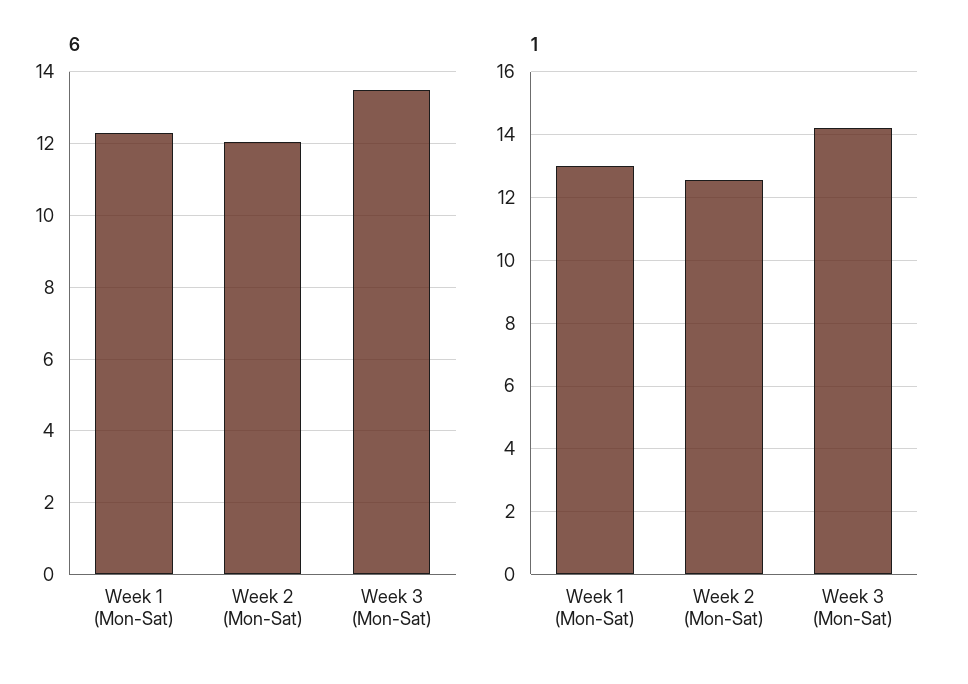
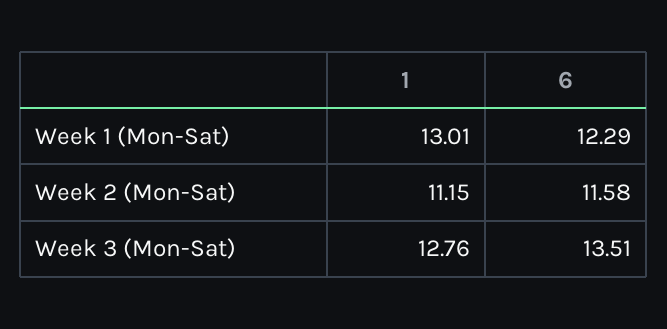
  {
    "6": {
      "Week 1 (Mon-Sat)": 12.29,
-     "Week 2 (Mon-Sat)": 12,
+     "Week 2 (Mon-Sat)": 11.58,
      "Week 3 (Mon-Sat)": 13.51
    },
    "1": {
      "Week 1 (Mon-Sat)": 13.01,
-     "Week 2 (Mon-Sat)": 12.6,
+     "Week 2 (Mon-Sat)": 11.15,
-     "Week 3 (Mon-Sat)": 14.2
+     "Week 3 (Mon-Sat)": 12.76
    }
  }

